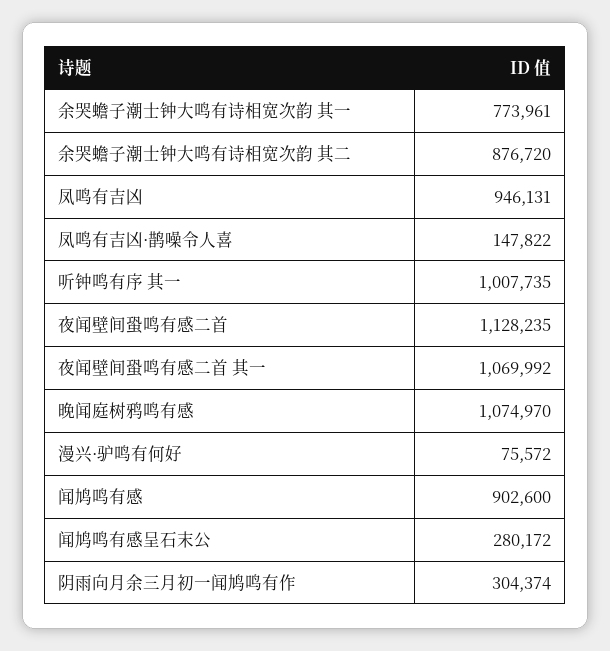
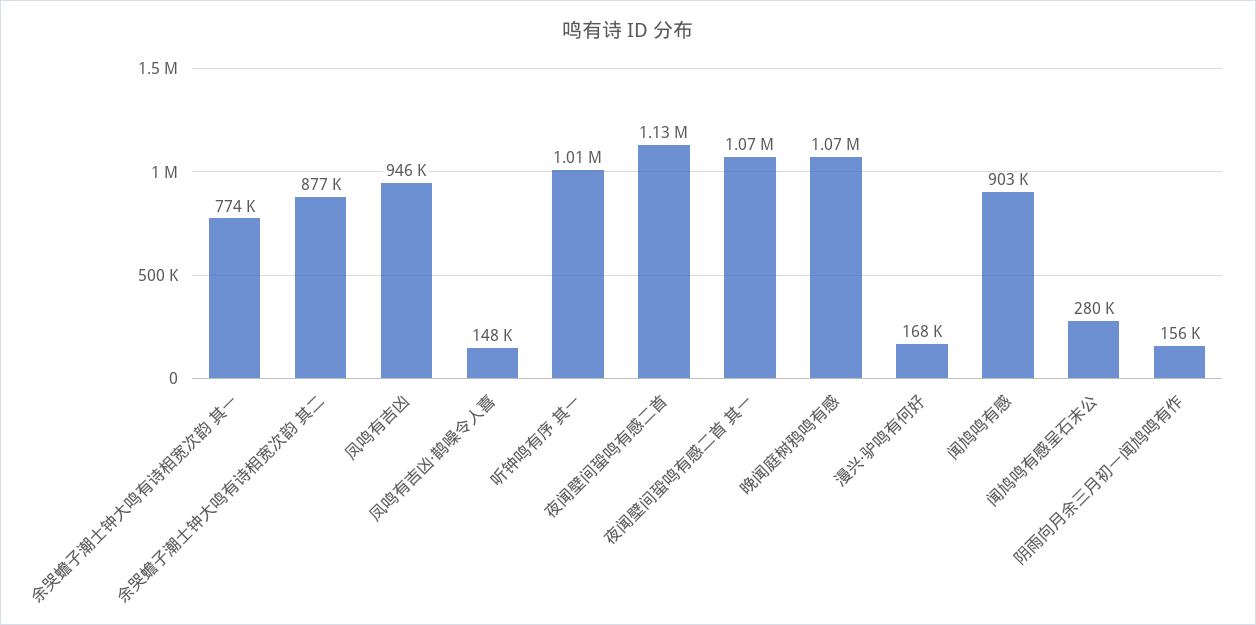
  {
    "余哭蟾子潮士钟大鸣有诗相宽次韵 其一": 773961,
    "余哭蟾子潮士钟大鸣有诗相宽次韵 其二": 876720,
    "凤鸣有吉凶": 946131,
    "凤鸣有吉凶·鹊噪令人喜": 147822,
    "听钟鸣有序 其一": 1007735,
    "夜闻壁间蛩鸣有感二首": 1128235,
    "夜闻壁间蛩鸣有感二首 其一": 1069992,
    "晚闻庭树鸦鸣有感": 1074970,
-   "漫兴·驴鸣有何好": 75572,
+   "漫兴·驴鸣有何好": 168000,
    "闻鸠鸣有感": 902600,
    "闻鸠鸣有感呈石末公": 280172,
-   "阴雨向月余三月初一闻鸠鸣有作": 304374
+   "阴雨向月余三月初一闻鸠鸣有作": 156000
  }

